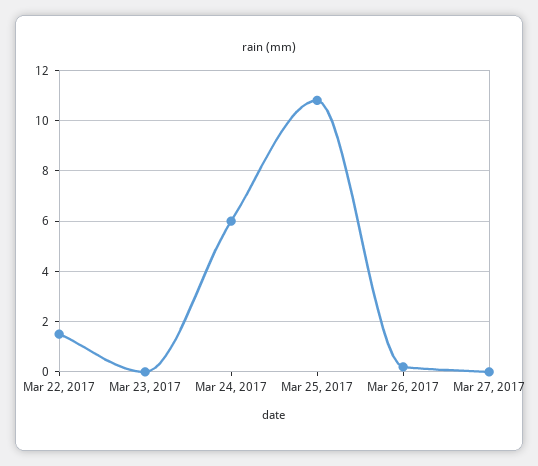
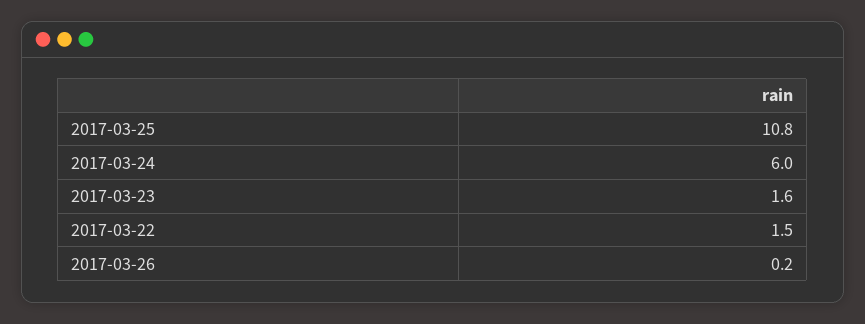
  {
    "Mar 22, 2017": 1.5,
-   "Mar 23, 2017": 0,
+   "Mar 23, 2017": 1.6,
    "Mar 24, 2017": 6,
    "Mar 25, 2017": 10.8,
-   "Mar 26, 2017": 0.2,
+   "Mar 26, 2017": 0.2
-   "Mar 27, 2017": 0
  }

